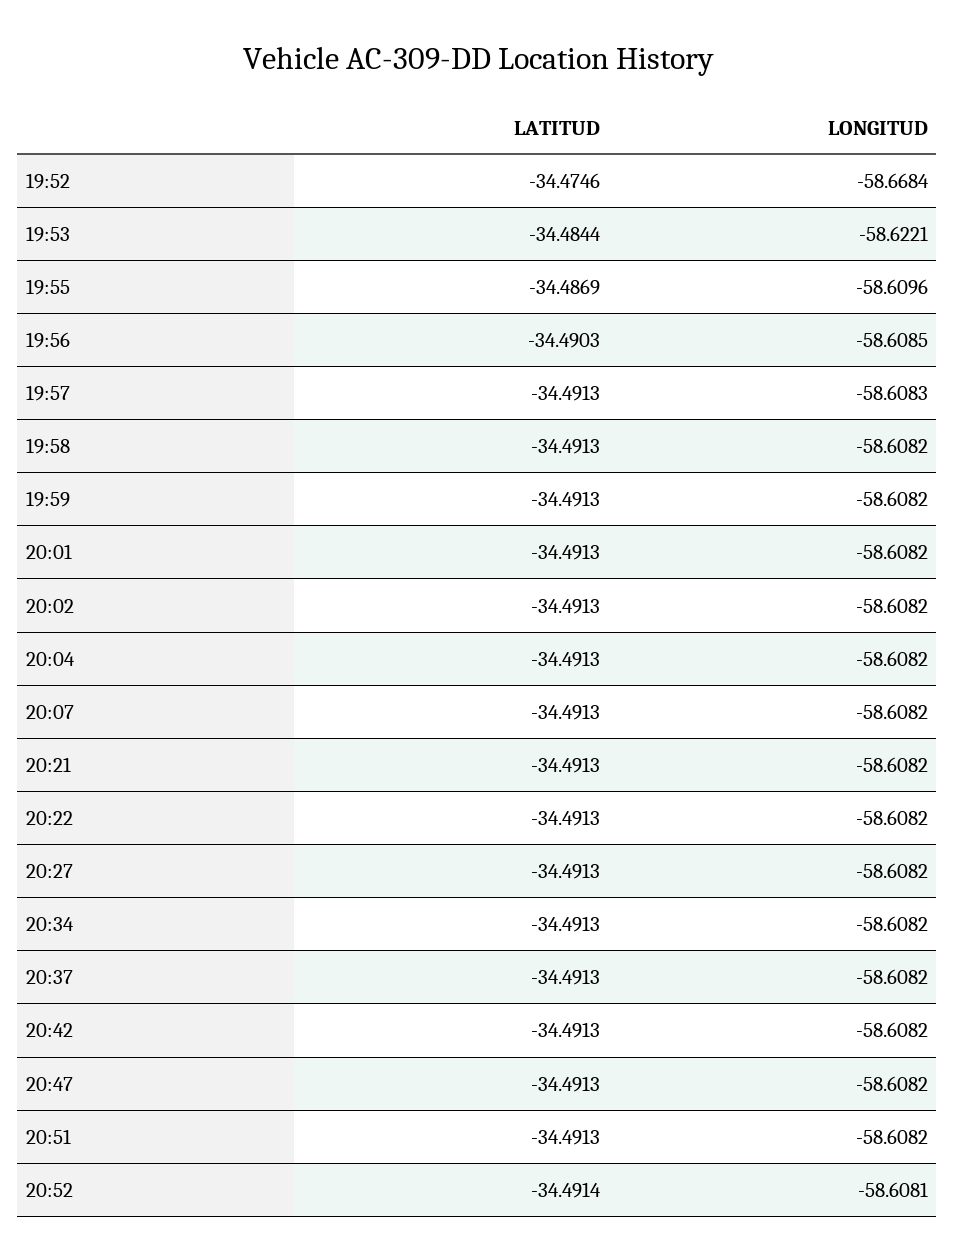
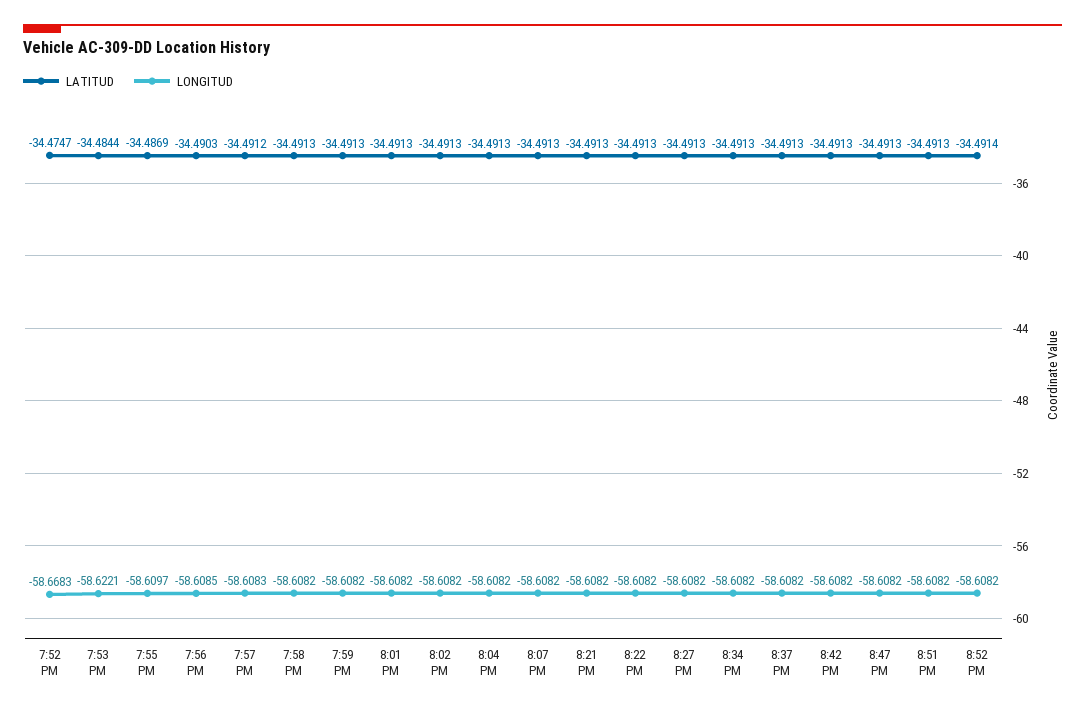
  {
    "LATITUD": {
-     "19:52": -34.4746,
+     "19:52": -34.4747,
      "19:53": -34.4844,
      "19:55": -34.4869,
      "19:56": -34.4903,
-     "19:57": -34.4913,
+     "19:57": -34.4912,
      "19:58": -34.4913,
      "19:59": -34.4913,
      "20:01": -34.4913,
      "20:02": -34.4913,
      "20:04": -34.4913,
      "20:07": -34.4913,
      "20:21": -34.4913,
      "20:22": -34.4913,
      "20:27": -34.4913,
      "20:34": -34.4913,
      "20:37": -34.4913,
      "20:42": -34.4913,
      "20:47": -34.4913,
      "20:51": -34.4913,
      "20:52": -34.4914
    },
    "LONGITUD": {
-     "19:52": -58.6684,
+     "19:52": -58.6683,
      "19:53": -58.6221,
-     "19:55": -58.6096,
+     "19:55": -58.6097,
      "19:56": -58.6085,
      "19:57": -58.6083,
      "19:58": -58.6082,
      "19:59": -58.6082,
      "20:01": -58.6082,
      "20:02": -58.6082,
      "20:04": -58.6082,
      "20:07": -58.6082,
      "20:21": -58.6082,
      "20:22": -58.6082,
      "20:27": -58.6082,
      "20:34": -58.6082,
      "20:37": -58.6082,
      "20:42": -58.6082,
      "20:47": -58.6082,
      "20:51": -58.6082,
-     "20:52": -58.6081
+     "20:52": -58.6082
    }
  }

